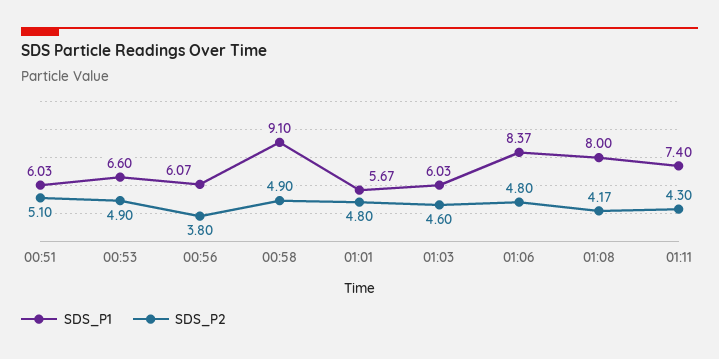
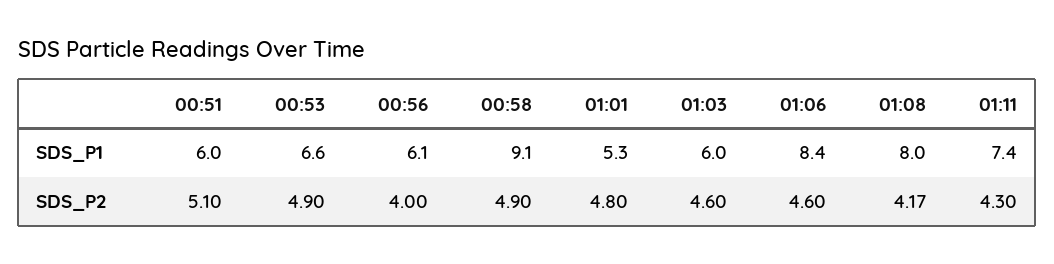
  {
    "SDS_P1": {
      "00:51": 6.03,
      "00:53": 6.6,
      "00:56": 6.07,
      "00:58": 9.1,
-     "01:01": 5.67,
+     "01:01": 5.3,
      "01:03": 6.03,
      "01:06": 8.37,
      "01:08": 8,
      "01:11": 7.4
    },
    "SDS_P2": {
      "00:51": 5.1,
      "00:53": 4.9,
-     "00:56": 3.8,
+     "00:56": 4,
      "00:58": 4.9,
      "01:01": 4.8,
      "01:03": 4.6,
-     "01:06": 4.8,
+     "01:06": 4.6,
      "01:08": 4.17,
      "01:11": 4.3
    }
  }

